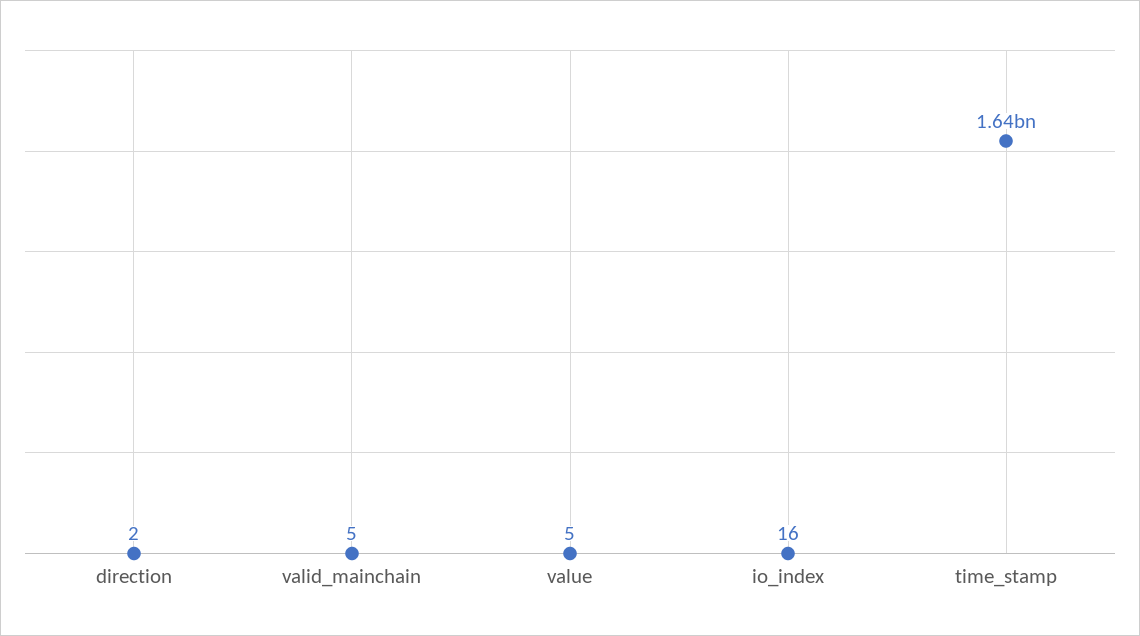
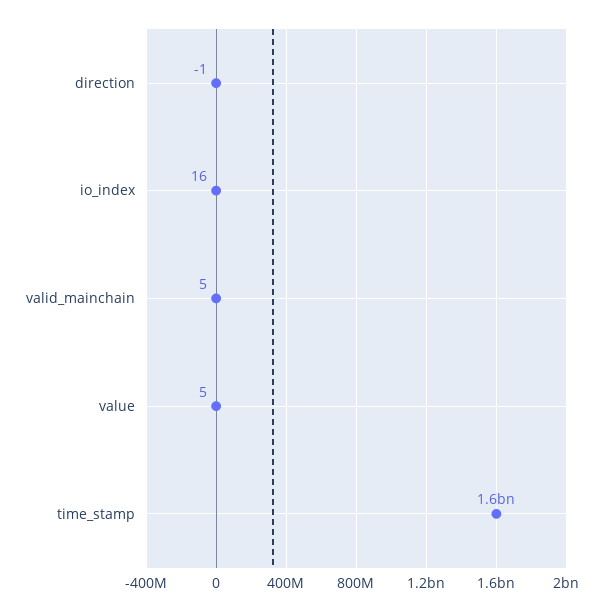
  {
-   "direction": 2,
+   "direction": -1,
    "valid_mainchain": 5,
    "value": 5,
    "io_index": 16,
    "time_stamp": 1640000000
  }

